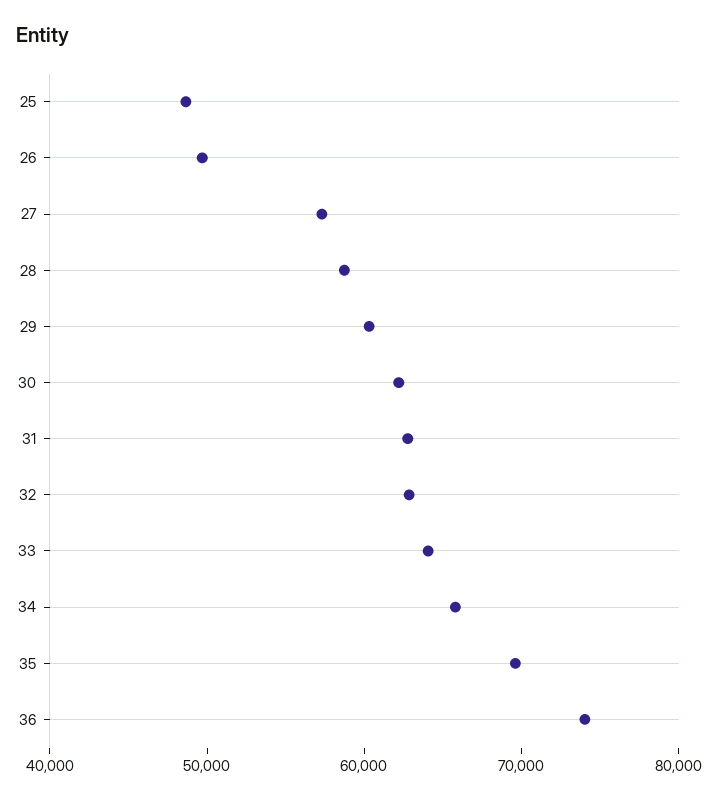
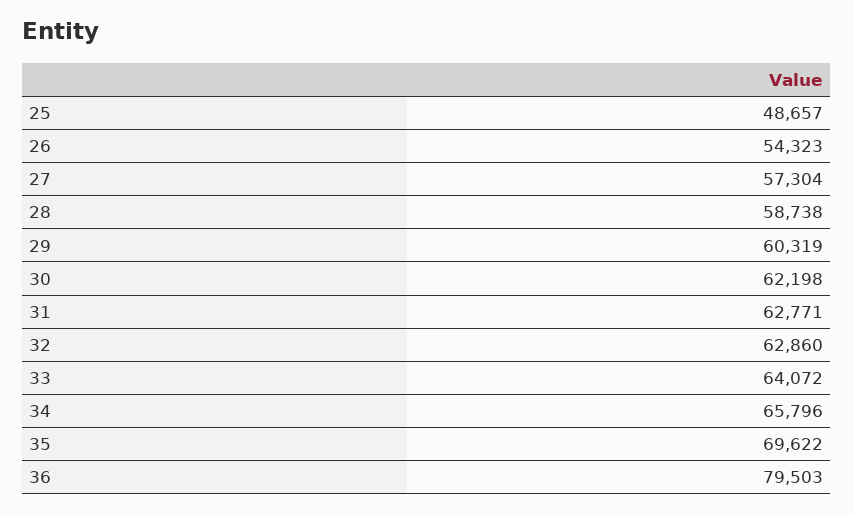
  {
    "25": 48657,
-   "26": 50000,
+   "26": 54323,
    "27": 57304,
    "28": 58738,
    "29": 60319,
    "30": 62198,
    "31": 62771,
    "32": 62860,
    "33": 64072,
    "34": 65796,
    "35": 69622,
-   "36": 74000
+   "36": 79503
  }

